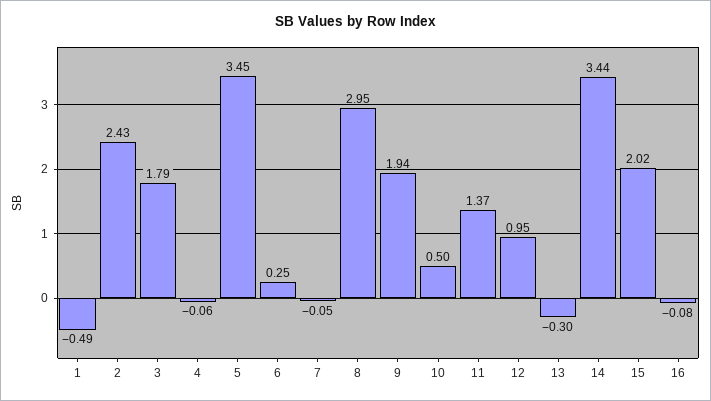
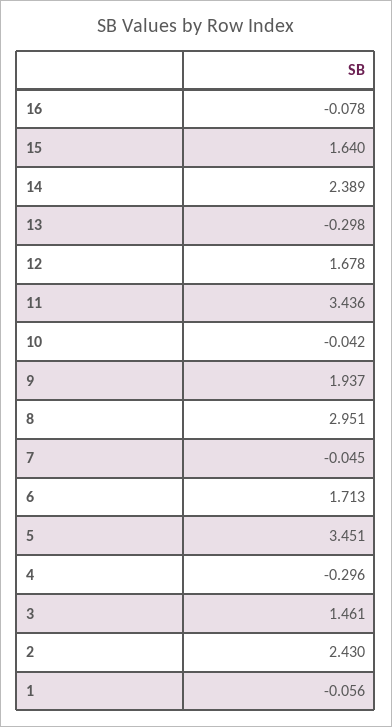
  {
-   "1": -0.49,
+   "1": -0.056,
    "2": 2.43,
-   "3": 1.79,
+   "3": 1.461,
-   "4": -0.06,
+   "4": -0.296,
    "5": 3.451,
-   "6": 0.25,
+   "6": 1.713,
    "7": -0.045,
    "8": 2.951,
    "9": 1.937,
-   "10": 0.5,
+   "10": -0.042,
-   "11": 1.37,
+   "11": 3.436,
-   "12": 0.95,
+   "12": 1.678,
    "13": -0.298,
-   "14": 3.44,
+   "14": 2.389,
-   "15": 2.02,
+   "15": 1.64,
    "16": -0.078
  }

